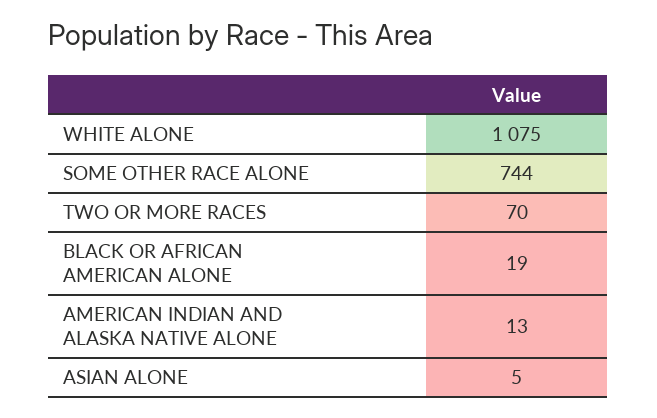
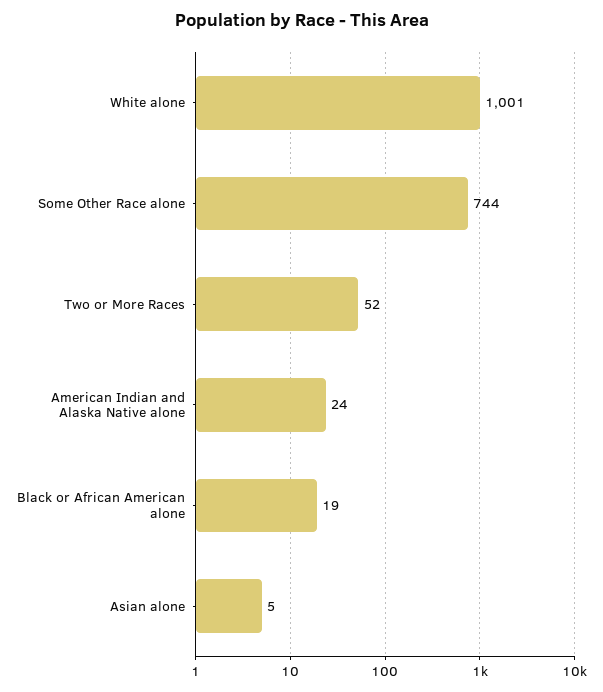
  {
-   "WHITE ALONE": 1075,
+   "WHITE ALONE": 1001,
    "SOME OTHER RACE ALONE": 744,
-   "TWO OR MORE RACES": 70,
+   "TWO OR MORE RACES": 52,
    "BLACK OR AFRICAN AMERICAN ALONE": 19,
-   "AMERICAN INDIAN AND ALASKA NATIVE ALONE": 13,
+   "AMERICAN INDIAN AND ALASKA NATIVE ALONE": 24,
    "ASIAN ALONE": 5
  }

